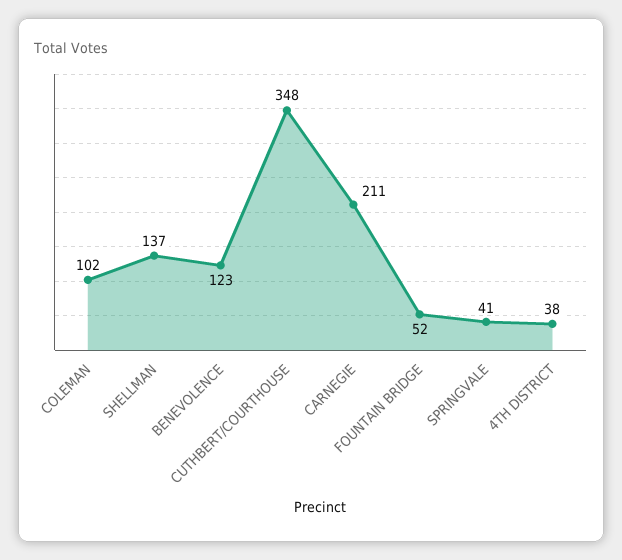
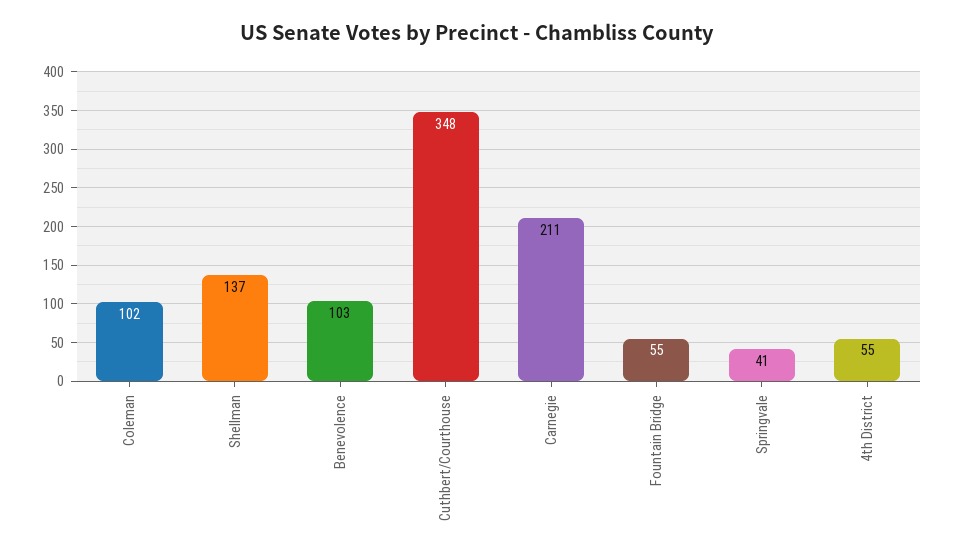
  {
    "COLEMAN": 102,
    "SHELLMAN": 137,
-   "BENEVOLENCE": 123,
+   "BENEVOLENCE": 103,
    "CUTHBERT/COURTHOUSE": 348,
    "CARNEGIE": 211,
-   "FOUNTAIN BRIDGE": 52,
+   "FOUNTAIN BRIDGE": 55,
    "SPRINGVALE": 41,
-   "4TH DISTRICT": 38
+   "4TH DISTRICT": 55
  }

